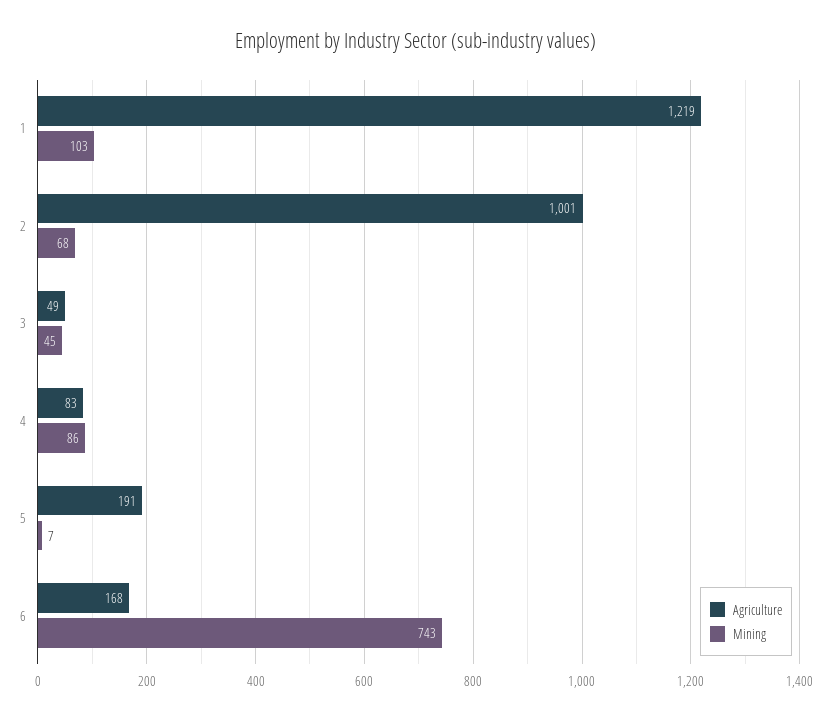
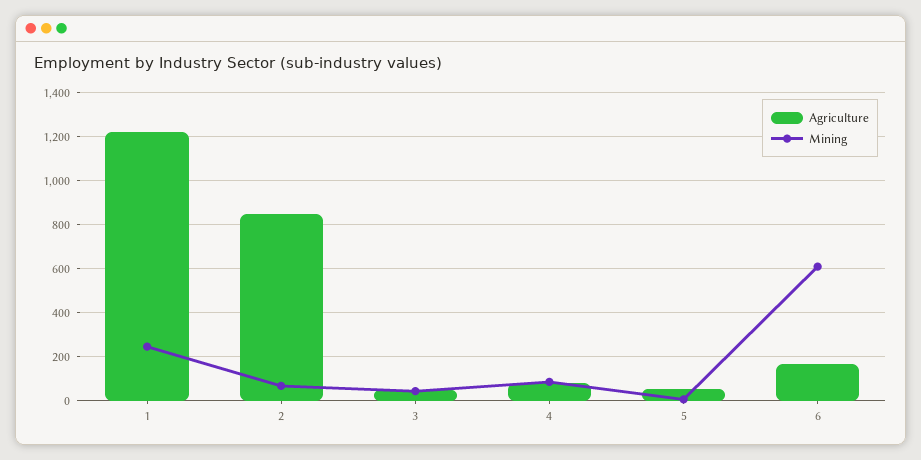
  {
    "Agriculture": {
      "1": 1219,
-     "2": 1001,
+     "2": 850,
      "3": 49,
      "4": 83,
-     "5": 191,
+     "5": 50,
      "6": 168
    },
    "Mining": {
-     "1": 103,
+     "1": 250,
      "2": 68,
      "3": 45,
      "4": 86,
      "5": 7,
-     "6": 743
+     "6": 600
    }
  }

